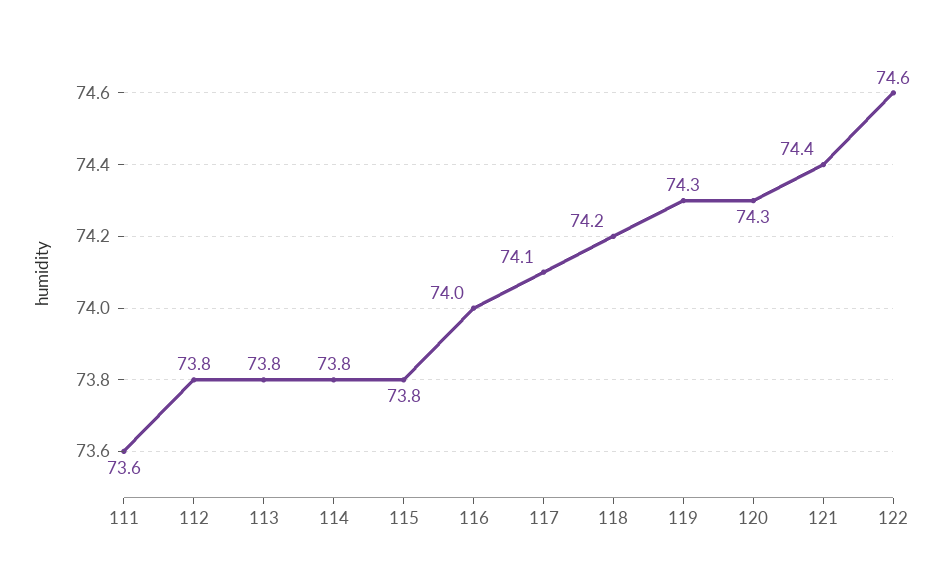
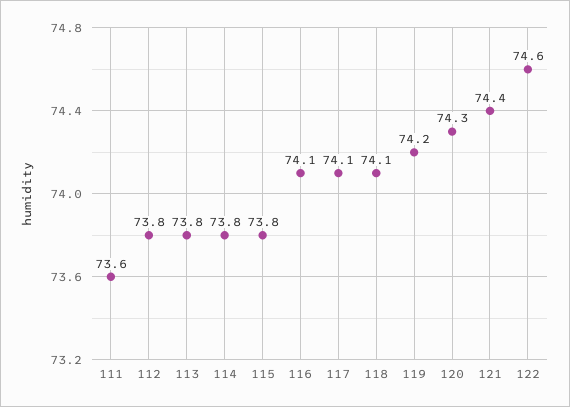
  {
    "111": 73.6,
    "112": 73.8,
    "113": 73.8,
    "114": 73.8,
    "115": 73.8,
-   "116": 74,
+   "116": 74.1,
    "117": 74.1,
-   "118": 74.2,
+   "118": 74.1,
-   "119": 74.3,
+   "119": 74.2,
    "120": 74.3,
    "121": 74.4,
    "122": 74.6
  }

